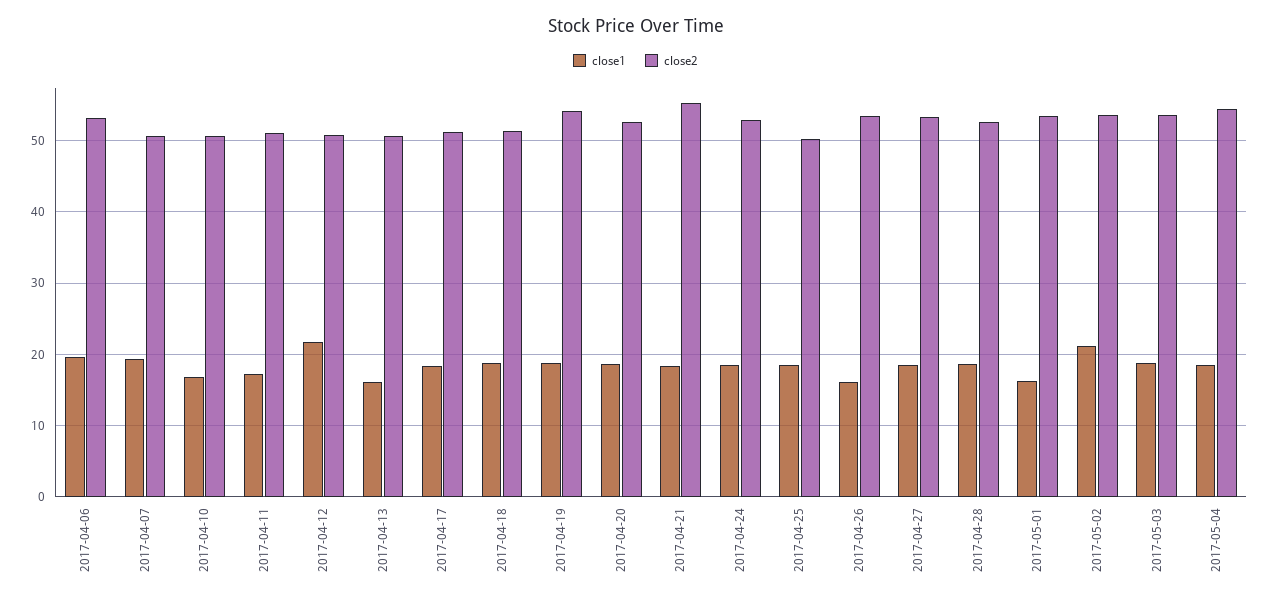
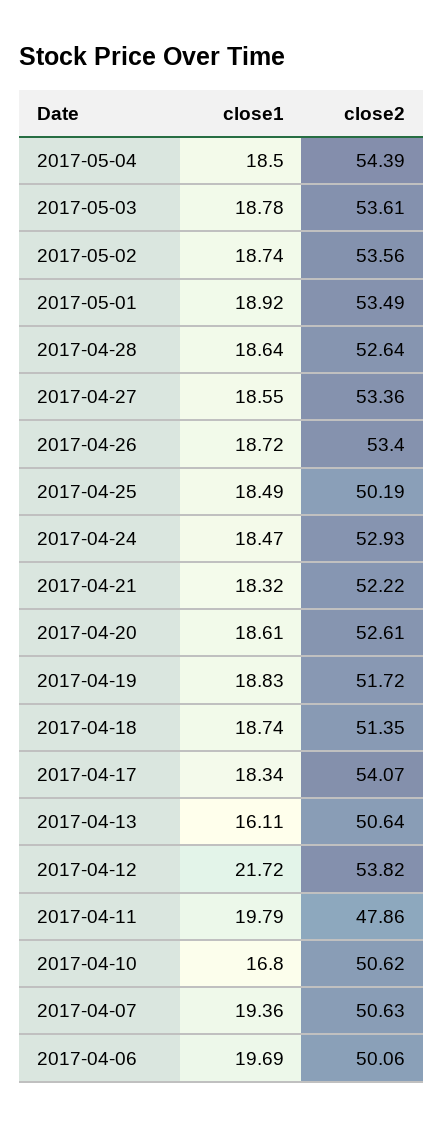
  {
    "close1": {
      "2017-04-06": 19.69,
      "2017-04-07": 19.36,
      "2017-04-10": 16.8,
-     "2017-04-11": 17,
+     "2017-04-11": 19.79,
      "2017-04-12": 21.72,
      "2017-04-13": 16.11,
      "2017-04-17": 18.34,
      "2017-04-18": 18.74,
      "2017-04-19": 18.83,
      "2017-04-20": 18.61,
      "2017-04-21": 18.32,
      "2017-04-24": 18.47,
      "2017-04-25": 18.49,
-     "2017-04-26": 16,
+     "2017-04-26": 18.72,
      "2017-04-27": 18.55,
      "2017-04-28": 18.64,
-     "2017-05-01": 16,
+     "2017-05-01": 18.92,
-     "2017-05-02": 21,
+     "2017-05-02": 18.74,
      "2017-05-03": 18.78,
      "2017-05-04": 18.5
    },
    "close2": {
-     "2017-04-06": 53,
+     "2017-04-06": 50.06,
      "2017-04-07": 50.63,
      "2017-04-10": 50.62,
-     "2017-04-11": 51,
+     "2017-04-11": 47.86,
-     "2017-04-12": 51,
+     "2017-04-12": 53.82,
      "2017-04-13": 50.64,
-     "2017-04-17": 51,
+     "2017-04-17": 54.07,
      "2017-04-18": 51.35,
-     "2017-04-19": 54,
+     "2017-04-19": 51.72,
      "2017-04-20": 52.61,
-     "2017-04-21": 55,
+     "2017-04-21": 52.22,
      "2017-04-24": 52.93,
      "2017-04-25": 50.19,
      "2017-04-26": 53.4,
      "2017-04-27": 53.36,
      "2017-04-28": 52.64,
      "2017-05-01": 53.49,
      "2017-05-02": 53.56,
      "2017-05-03": 53.61,
      "2017-05-04": 54.39
    }
  }

